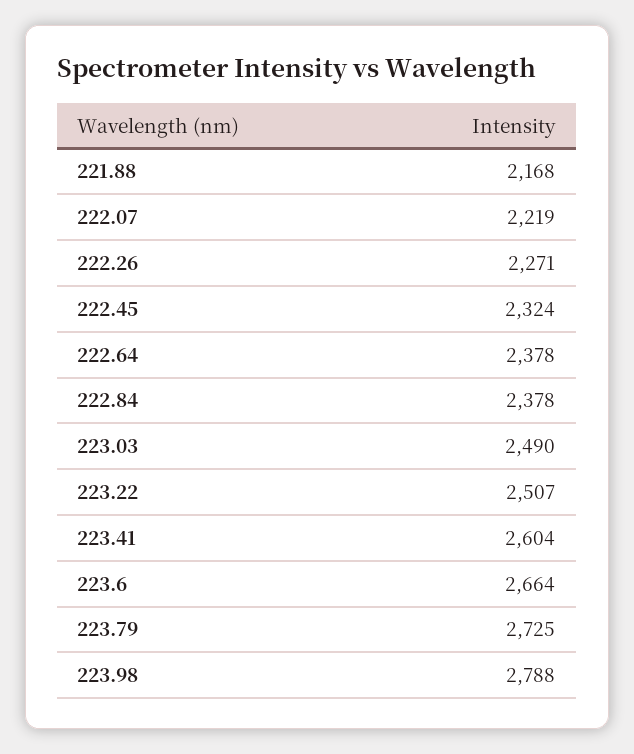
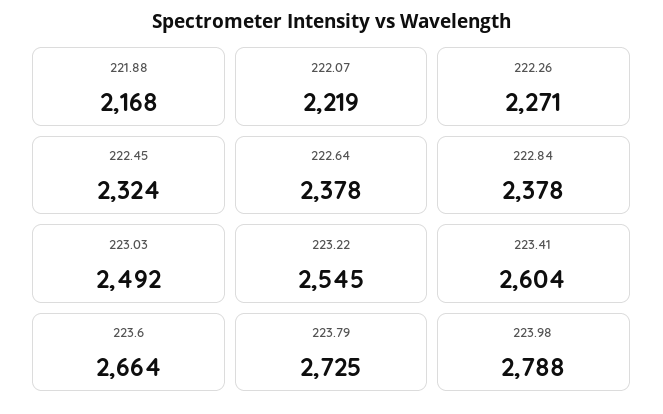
  {
    "221.88": 2168,
    "222.07": 2219,
    "222.26": 2271,
    "222.45": 2324,
    "222.64": 2378,
    "222.84": 2378,
-   "223.03": 2490,
+   "223.03": 2492,
-   "223.22": 2507,
+   "223.22": 2545,
    "223.41": 2604,
    "223.6": 2664,
    "223.79": 2725,
    "223.98": 2788
  }

